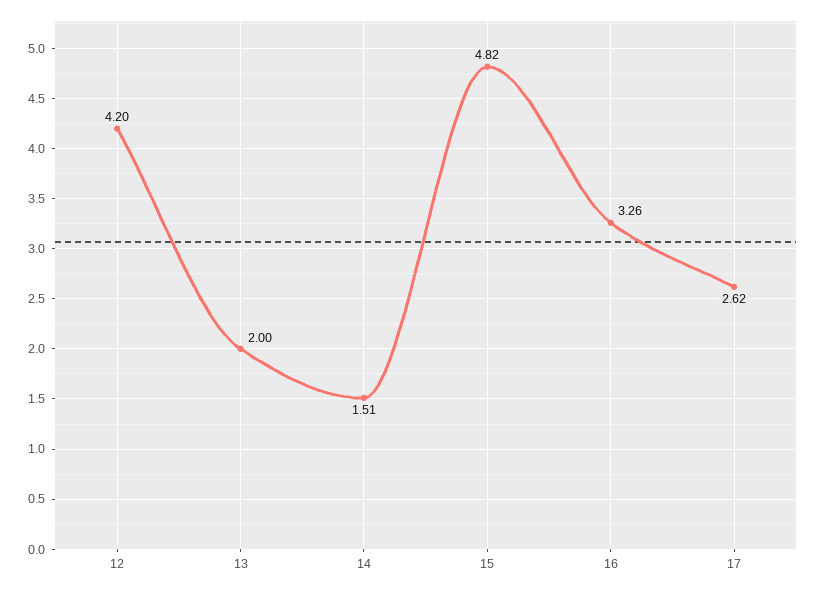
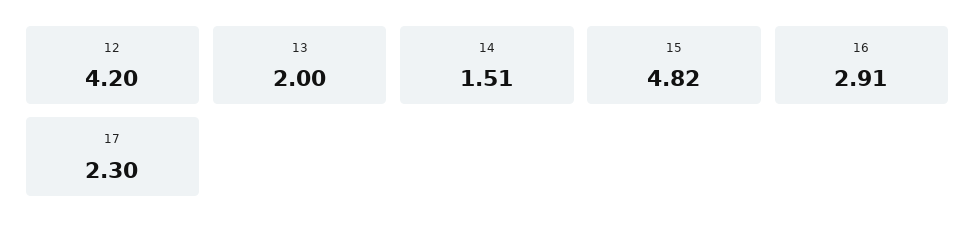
  {
    "12": 4.2,
    "13": 2,
    "14": 1.51,
    "15": 4.82,
-   "16": 3.26,
+   "16": 2.91,
-   "17": 2.62
+   "17": 2.3
  }

